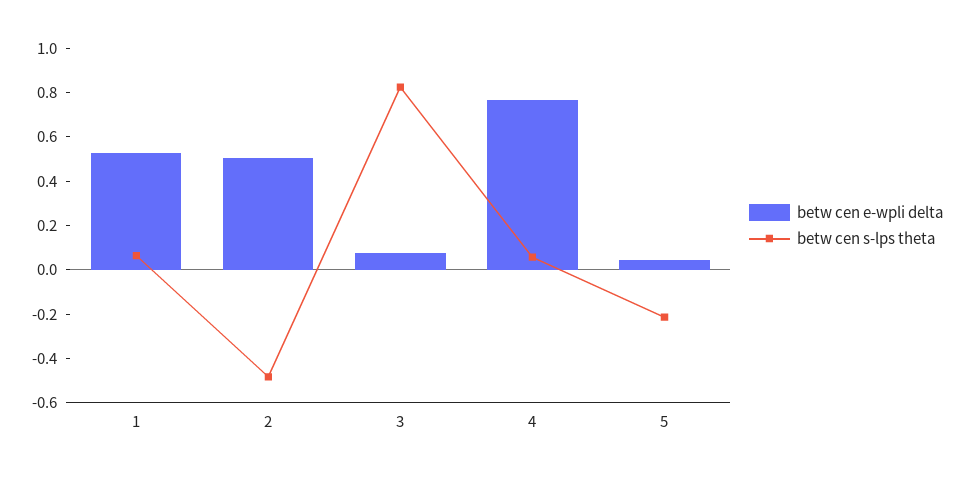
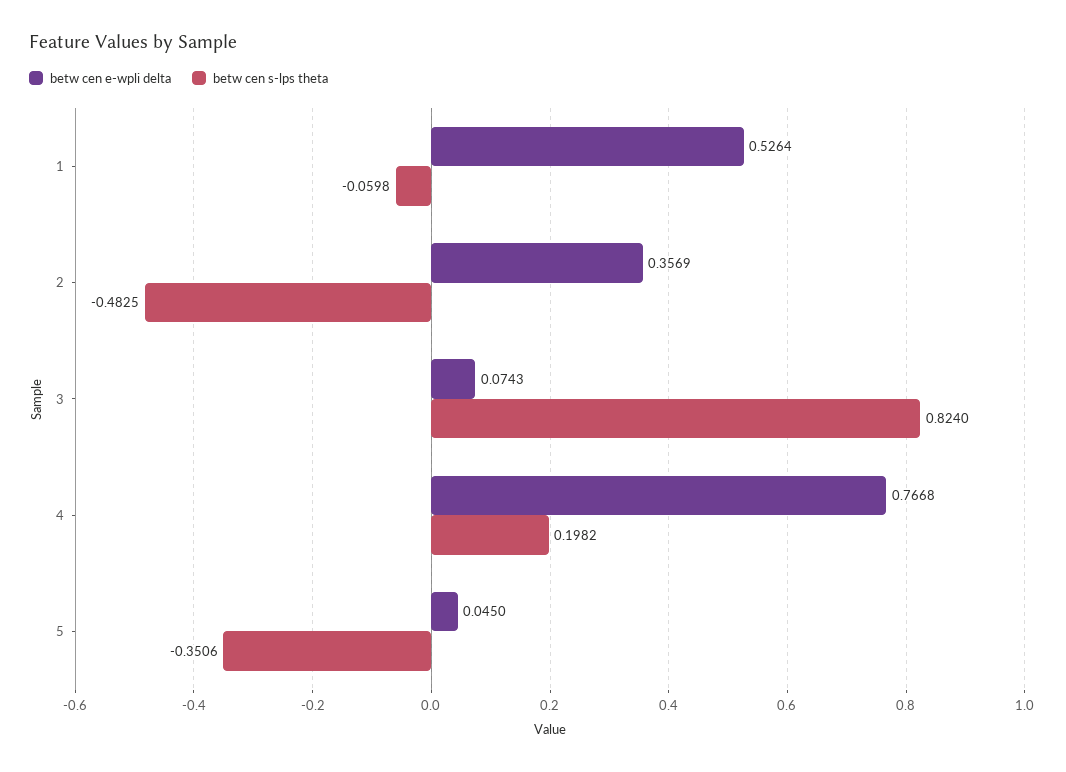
  {
    "betw cen e-wpli delta": {
      "1": 0.5264,
-     "2": 0.5,
+     "2": 0.3569,
      "3": 0.0743,
      "4": 0.7668,
      "5": 0.045
    },
    "betw cen s-lps theta": {
-     "1": 0.05,
+     "1": -0.0598,
      "2": -0.4825,
      "3": 0.824,
-     "4": 0.05,
+     "4": 0.1982,
-     "5": -0.2
+     "5": -0.3506
    }
  }

